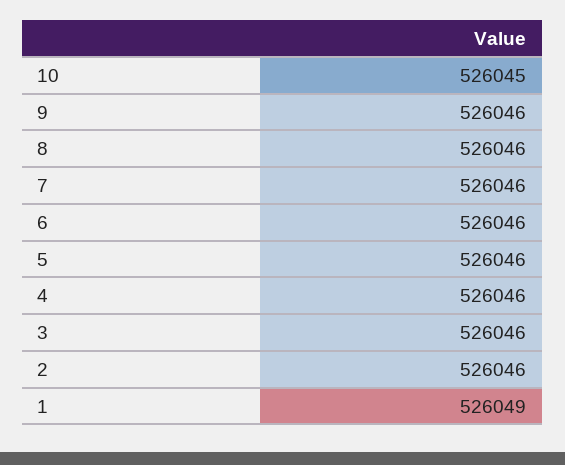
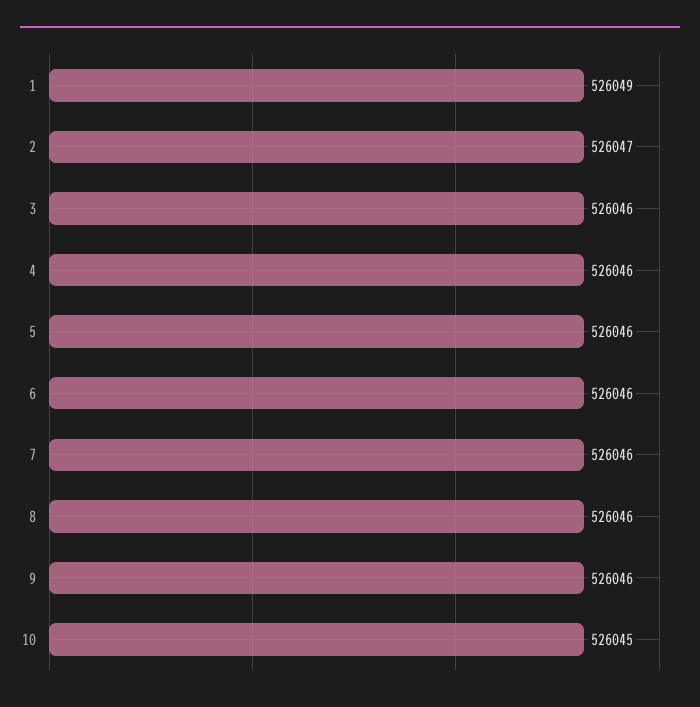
  {
    "10": 526045,
    "9": 526046,
    "8": 526046,
    "7": 526046,
    "6": 526046,
    "5": 526046,
    "4": 526046,
    "3": 526046,
-   "2": 526046,
+   "2": 526047,
    "1": 526049
  }

